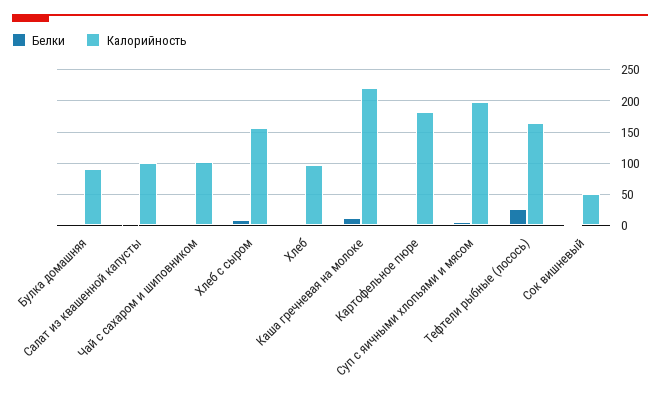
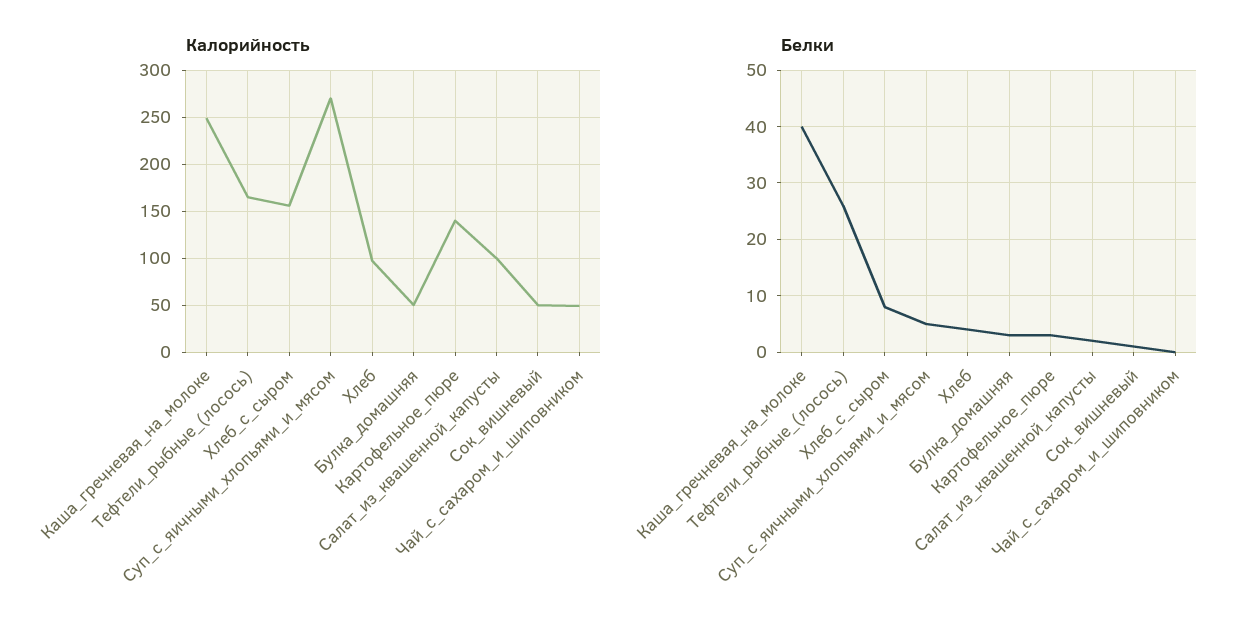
  {
    "Белки": {
      "Булка домашняя": 5,
      "Салат из квашенной капусты": 0,
      "Чай с сахаром и шиповником": 0,
      "Хлеб с сыром": 10,
      "Хлеб": 5,
-     "Каша гречневая на молоке": 10,
+     "Каша гречневая на молоке": 40,
      "Картофельное пюре": 5,
      "Суп с яичными хлопьями и мясом": 5,
      "Тефтели рыбные (лосось)": 25,
      "Сок вишневый": 0
    },
    "Калорийность": {
-     "Булка домашняя": 90,
+     "Булка домашняя": 50,
      "Салат из квашенной капусты": 100,
-     "Чай с сахаром и шиповником": 100,
+     "Чай с сахаром и шиповником": 50,
      "Хлеб с сыром": 160,
      "Хлеб": 100,
-     "Каша гречневая на молоке": 220,
+     "Каша гречневая на молоке": 250,
-     "Картофельное пюре": 180,
+     "Картофельное пюре": 140,
-     "Суп с яичными хлопьями и мясом": 200,
+     "Суп с яичными хлопьями и мясом": 270,
      "Тефтели рыбные (лосось)": 170,
      "Сок вишневый": 50
    }
  }

